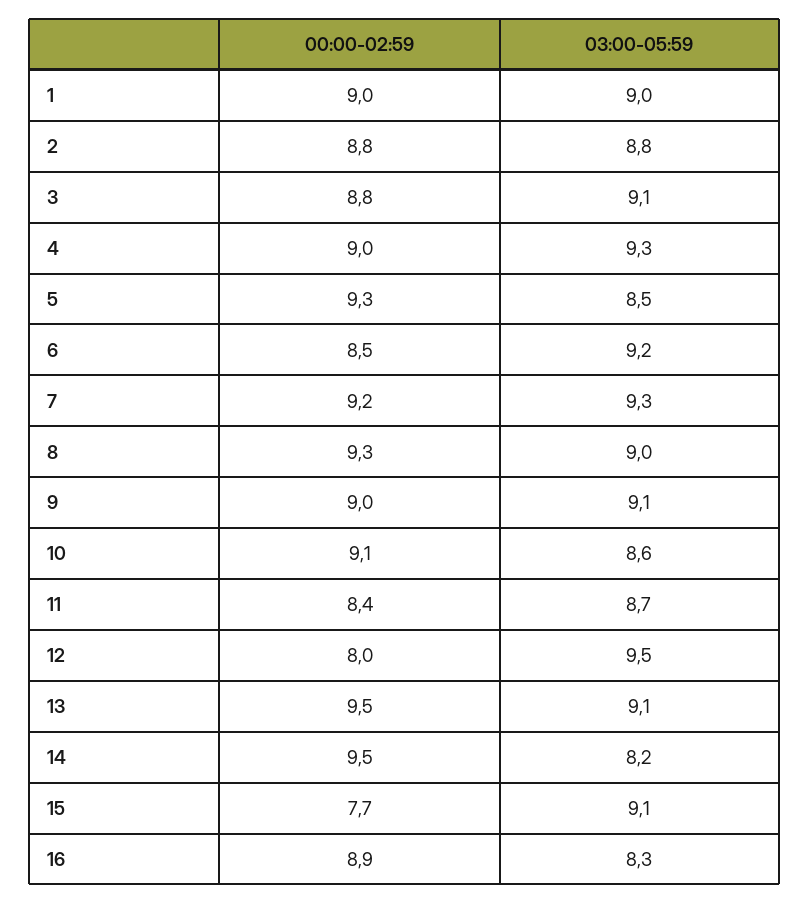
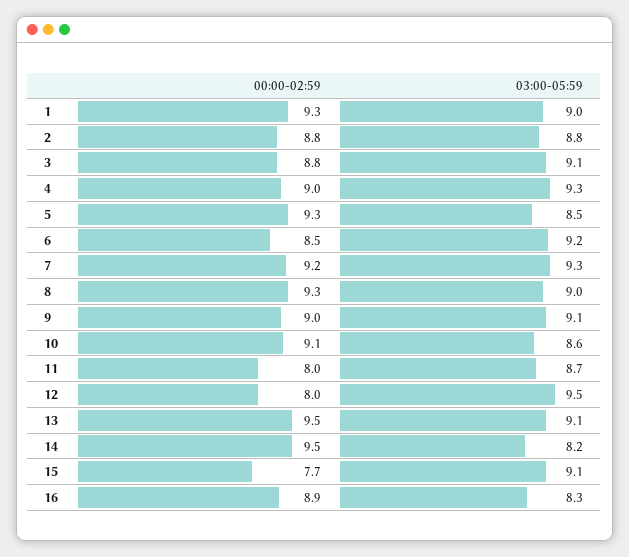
  {
    "00:00-02:59": {
-     "1": 9,
+     "1": 9.3,
      "2": 8.8,
      "3": 8.8,
      "4": 9,
      "5": 9.3,
      "6": 8.5,
      "7": 9.2,
      "8": 9.3,
      "9": 9,
      "10": 9.1,
-     "11": 8.4,
+     "11": 8,
      "12": 8,
      "13": 9.5,
      "14": 9.5,
      "15": 7.7,
      "16": 8.9
    },
    "03:00-05:59": {
      "1": 9,
      "2": 8.8,
      "3": 9.1,
      "4": 9.3,
      "5": 8.5,
      "6": 9.2,
      "7": 9.3,
      "8": 9,
      "9": 9.1,
      "10": 8.6,
      "11": 8.7,
      "12": 9.5,
      "13": 9.1,
      "14": 8.2,
      "15": 9.1,
      "16": 8.3
    }
  }

